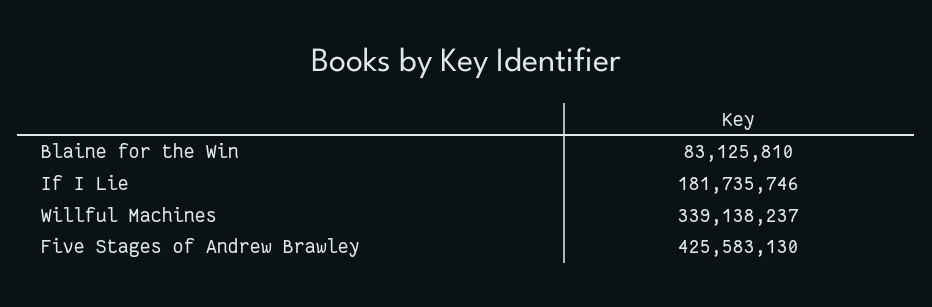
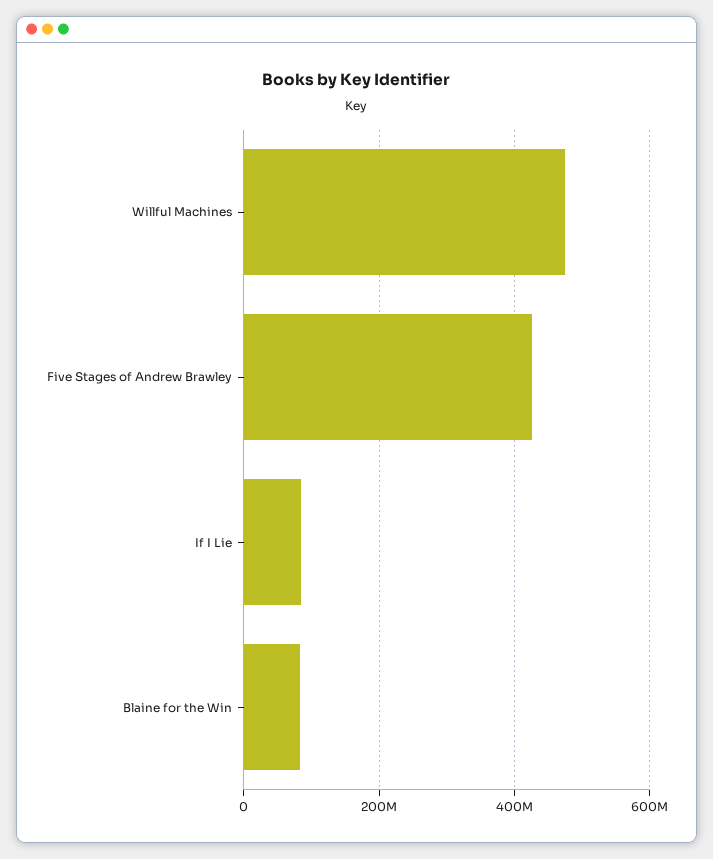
  {
    "Blaine for the Win": 83125810,
-   "If I Lie": 181735746,
+   "If I Lie": 80000000,
-   "Willful Machines": 339138237,
+   "Willful Machines": 480000000,
    "Five Stages of Andrew Brawley": 425583130
  }

